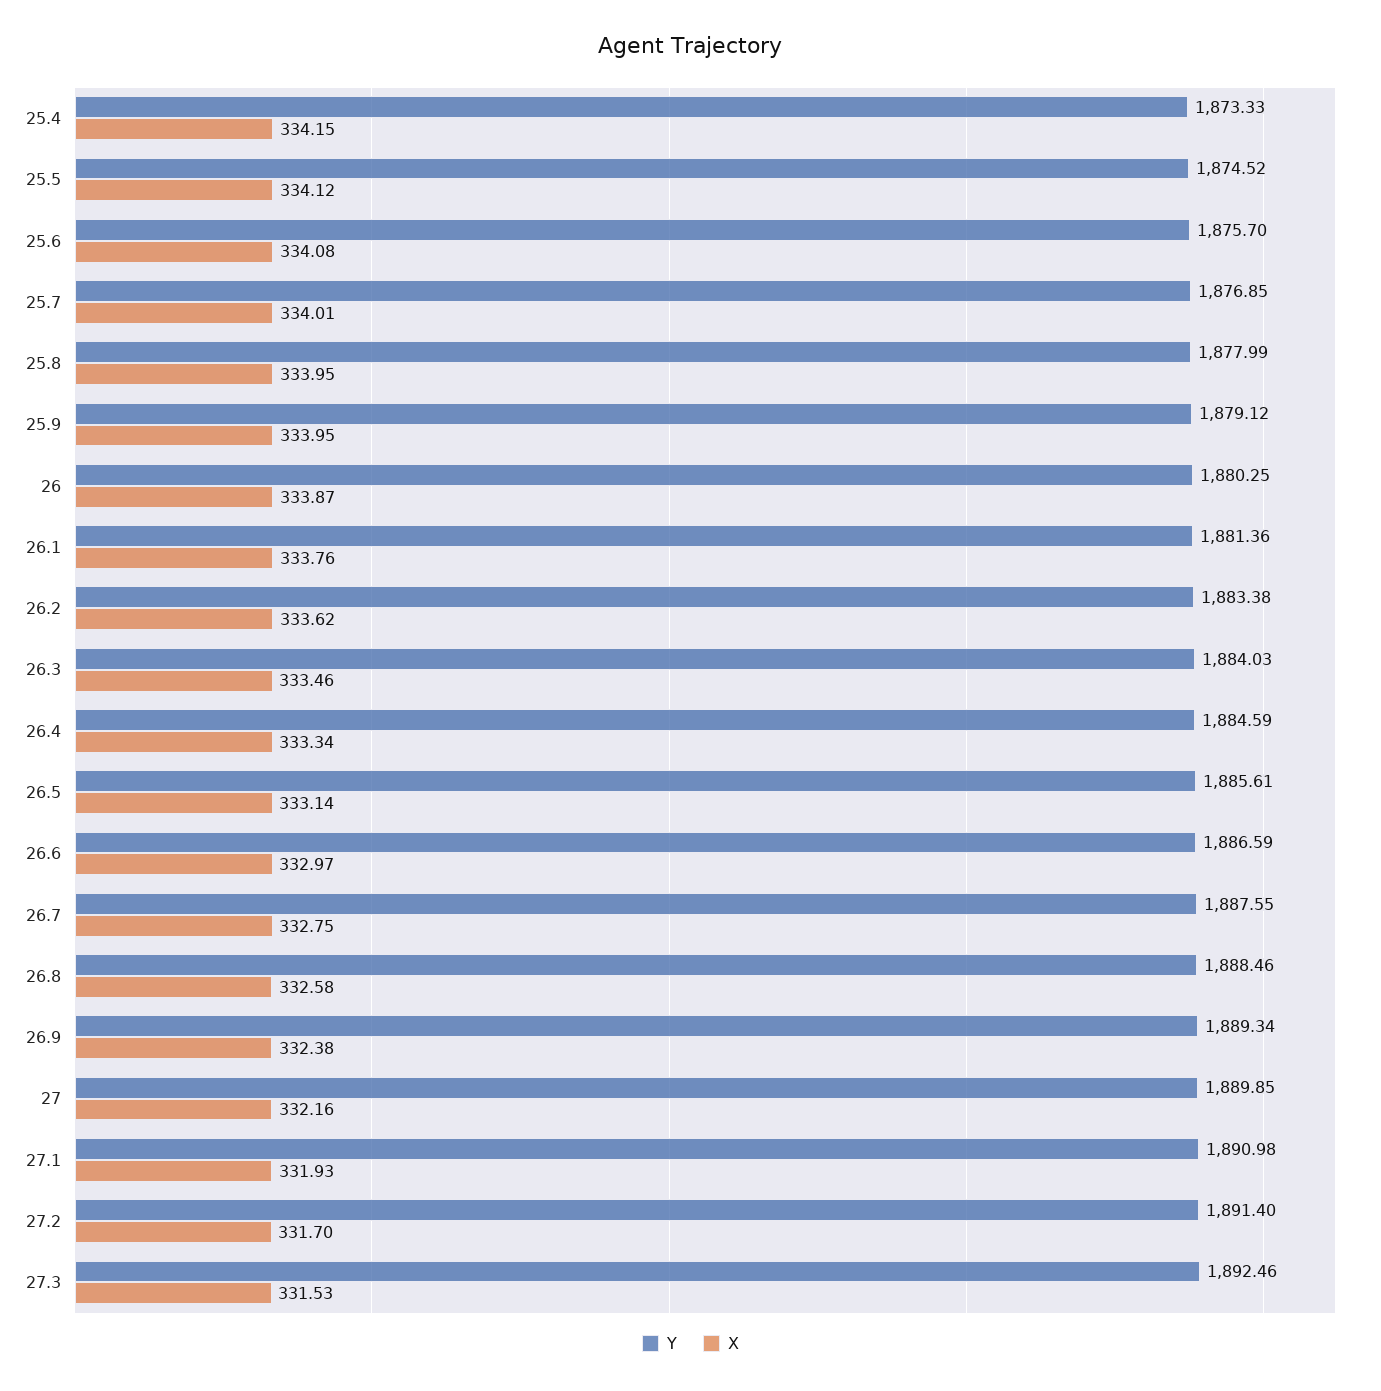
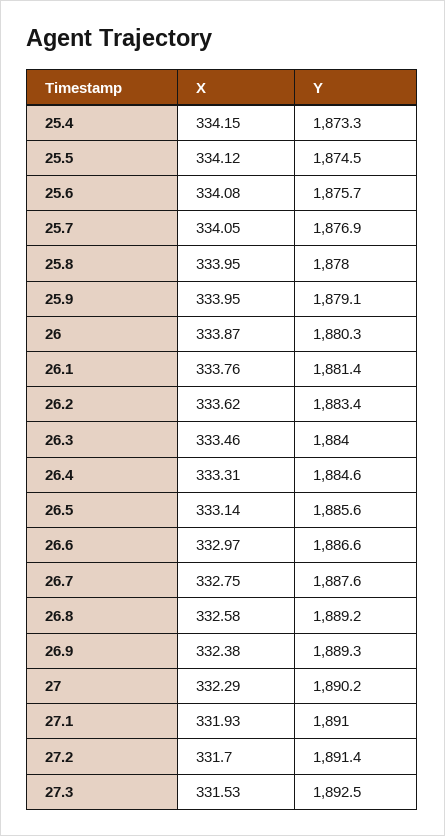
  {
    "Y": {
      "25.4": 1873.33,
      "25.5": 1874.52,
      "25.6": 1875.7,
      "25.7": 1876.85,
      "25.8": 1877.99,
      "25.9": 1879.12,
      "26": 1880.25,
      "26.1": 1881.36,
      "26.2": 1883.38,
      "26.3": 1884.03,
      "26.4": 1884.59,
      "26.5": 1885.61,
      "26.6": 1886.59,
      "26.7": 1887.55,
-     "26.8": 1888.46,
+     "26.8": 1889.2,
      "26.9": 1889.34,
-     "27": 1889.85,
+     "27": 1890.2,
      "27.1": 1890.98,
      "27.2": 1891.4,
      "27.3": 1892.46
    },
    "X": {
      "25.4": 334.15,
      "25.5": 334.12,
      "25.6": 334.08,
-     "25.7": 334.01,
+     "25.7": 334.05,
      "25.8": 333.95,
      "25.9": 333.95,
      "26": 333.87,
      "26.1": 333.76,
      "26.2": 333.62,
      "26.3": 333.46,
-     "26.4": 333.34,
+     "26.4": 333.31,
      "26.5": 333.14,
      "26.6": 332.97,
      "26.7": 332.75,
      "26.8": 332.58,
      "26.9": 332.38,
-     "27": 332.16,
+     "27": 332.29,
      "27.1": 331.93,
      "27.2": 331.7,
      "27.3": 331.53
    }
  }

